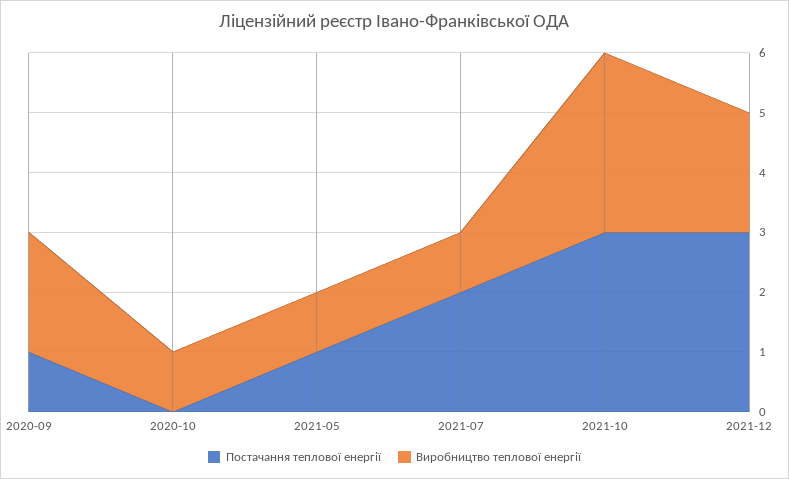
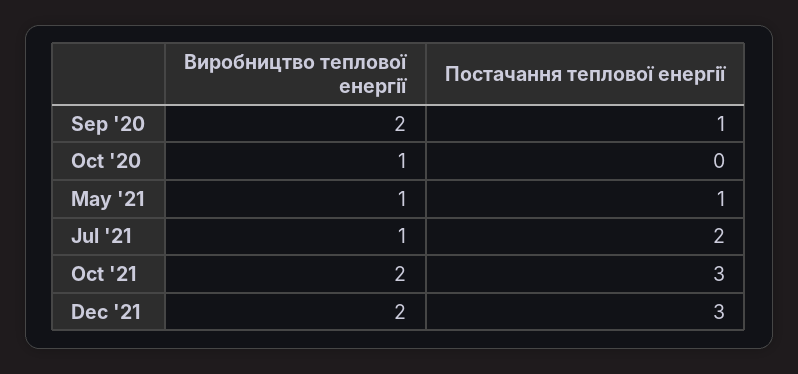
  {
    "Постачання теплової енергії": {
      "2020-09": 1,
      "2020-10": 0,
      "2021-05": 1,
      "2021-07": 2,
      "2021-10": 3,
      "2021-12": 3
    },
    "Виробництво теплової енергії": {
      "2020-09": 2,
      "2020-10": 1,
      "2021-05": 1,
      "2021-07": 1,
-     "2021-10": 3,
+     "2021-10": 2,
      "2021-12": 2
    }
  }

